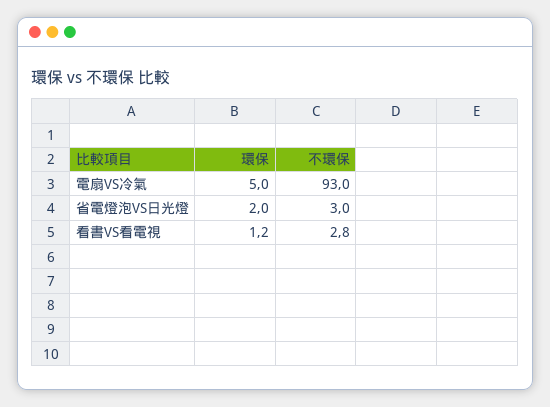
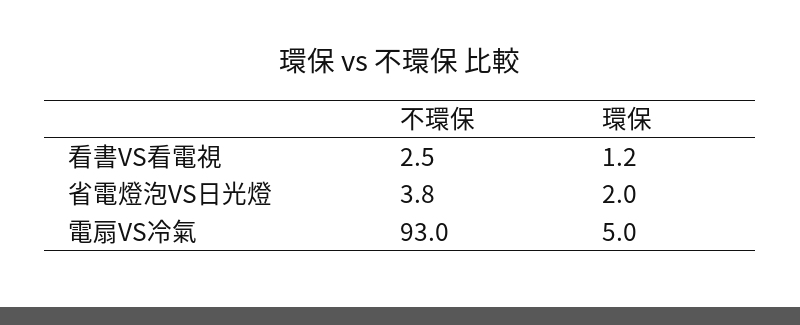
  {
    "環保": {
      "電扇VS冷氣": 5,
      "省電燈泡VS日光燈": 2,
      "看書VS看電視": 1.2
    },
    "不環保": {
      "電扇VS冷氣": 93,
-     "省電燈泡VS日光燈": 3,
+     "省電燈泡VS日光燈": 3.8,
-     "看書VS看電視": 2.8
+     "看書VS看電視": 2.5
    }
  }

